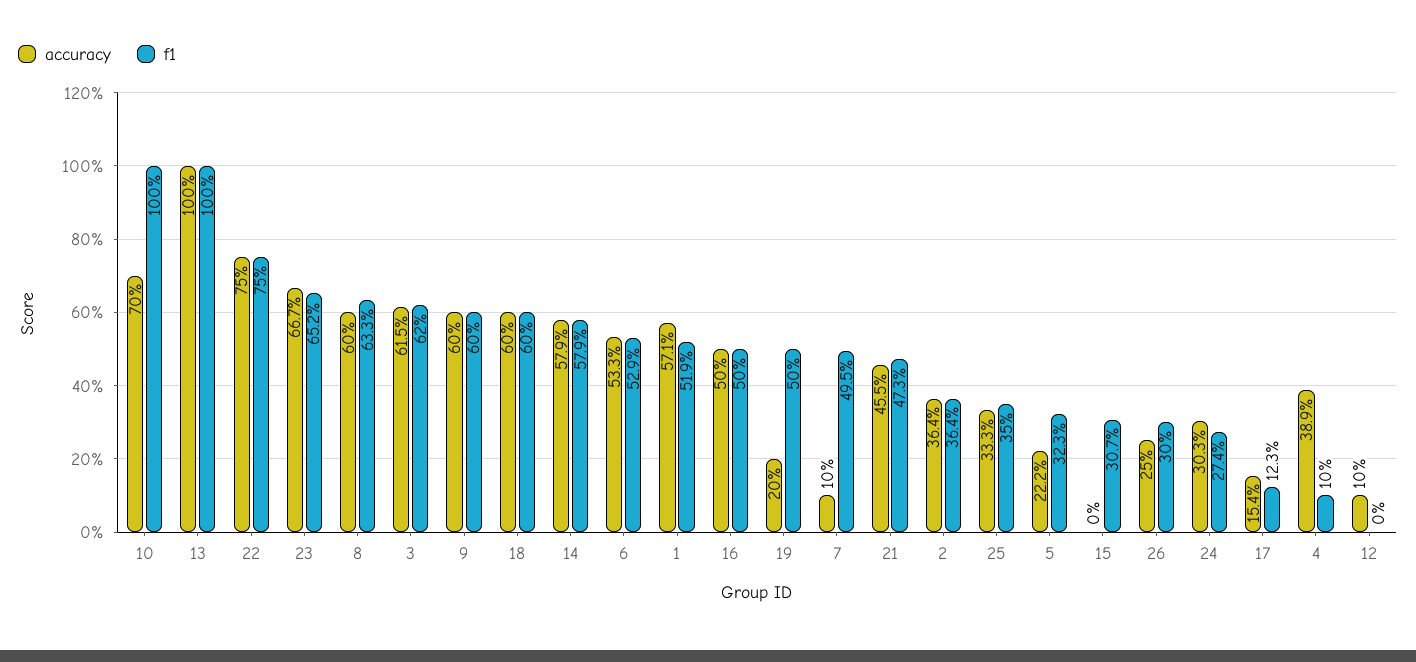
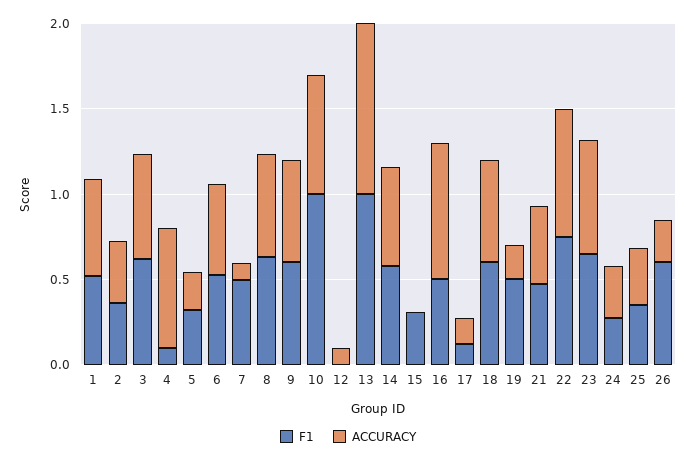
  {
    "accuracy": {
      "10": 0.7,
      "13": 1,
      "22": 0.75,
      "23": 0.667,
      "8": 0.6,
      "3": 0.615,
      "9": 0.6,
      "18": 0.6,
      "14": 0.579,
      "6": 0.533,
      "1": 0.571,
-     "16": 0.5,
+     "16": 0.8,
      "19": 0.2,
      "7": 0.1,
      "21": 0.455,
      "2": 0.364,
      "25": 0.333,
      "5": 0.222,
      "15": 0,
      "26": 0.25,
      "24": 0.303,
      "17": 0.154,
-     "4": 0.389,
+     "4": 0.7,
      "12": 0.1
    },
    "f1": {
      "10": 1,
      "13": 1,
      "22": 0.75,
      "23": 0.652,
      "8": 0.633,
      "3": 0.62,
      "9": 0.6,
      "18": 0.6,
      "14": 0.579,
      "6": 0.529,
      "1": 0.519,
      "16": 0.5,
      "19": 0.5,
      "7": 0.495,
      "21": 0.473,
      "2": 0.364,
      "25": 0.35,
      "5": 0.323,
      "15": 0.307,
-     "26": 0.3,
+     "26": 0.6,
      "24": 0.274,
      "17": 0.123,
      "4": 0.1,
      "12": 0
    }
  }

